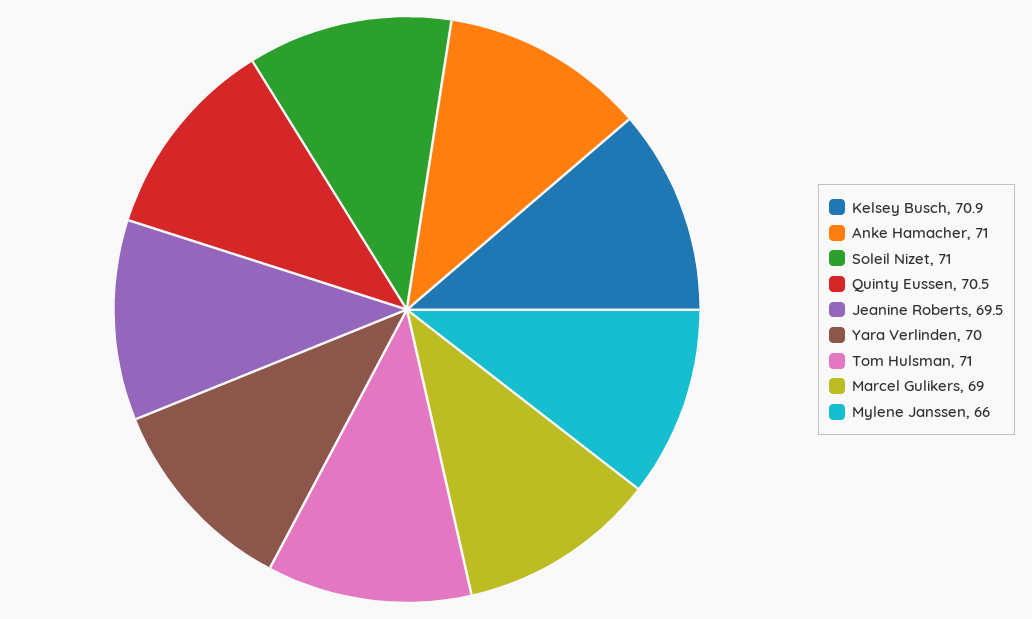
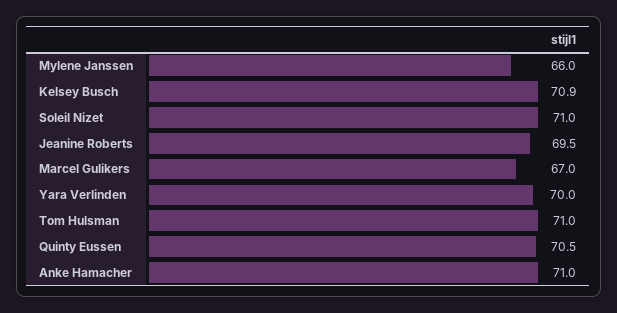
  {
    "Kelsey Busch": 70.9,
    "Anke Hamacher": 71,
    "Soleil Nizet": 71,
    "Quinty Eussen": 70.5,
    "Jeanine Roberts": 69.5,
    "Yara Verlinden": 70,
    "Tom Hulsman": 71,
-   "Marcel Gulikers": 69,
+   "Marcel Gulikers": 67,
    "Mylene Janssen": 66
  }

